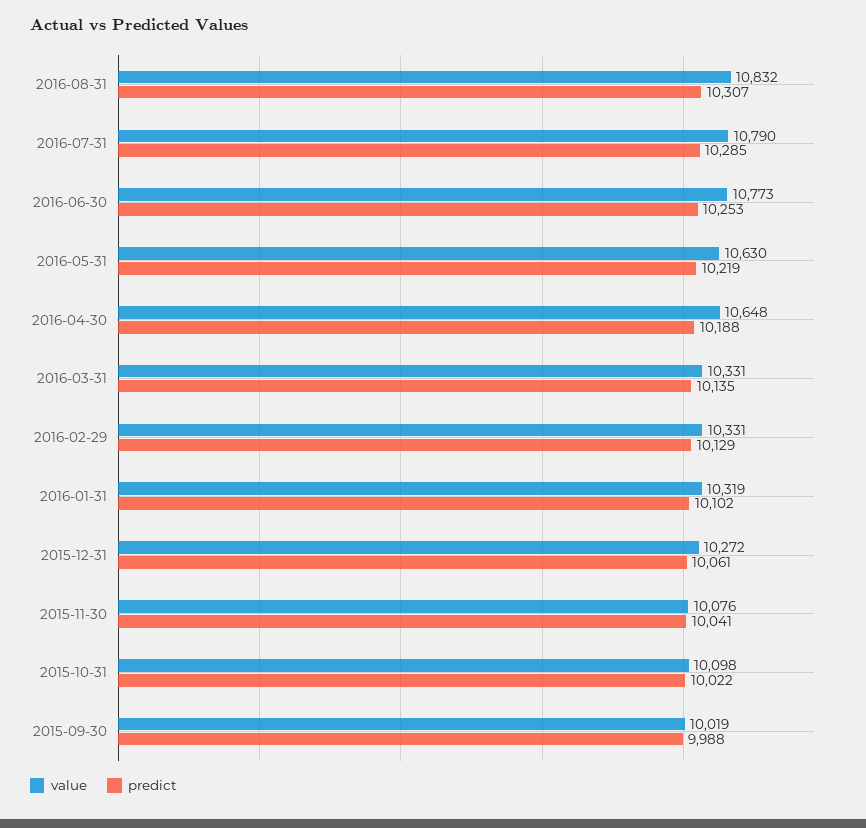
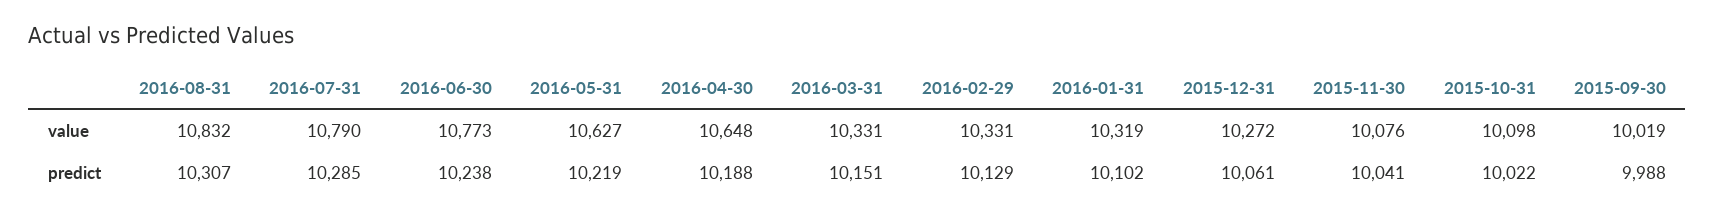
  {
    "value": {
      "2016-08-31": 10832,
      "2016-07-31": 10790,
      "2016-06-30": 10773,
-     "2016-05-31": 10630,
+     "2016-05-31": 10627,
      "2016-04-30": 10648,
      "2016-03-31": 10331,
      "2016-02-29": 10331,
      "2016-01-31": 10319,
      "2015-12-31": 10272,
      "2015-11-30": 10076,
      "2015-10-31": 10098,
      "2015-09-30": 10019
    },
    "predict": {
      "2016-08-31": 10307,
      "2016-07-31": 10285,
-     "2016-06-30": 10253,
+     "2016-06-30": 10238,
      "2016-05-31": 10219,
      "2016-04-30": 10188,
-     "2016-03-31": 10135,
+     "2016-03-31": 10151,
      "2016-02-29": 10129,
      "2016-01-31": 10102,
      "2015-12-31": 10061,
      "2015-11-30": 10041,
      "2015-10-31": 10022,
      "2015-09-30": 9988
    }
  }

